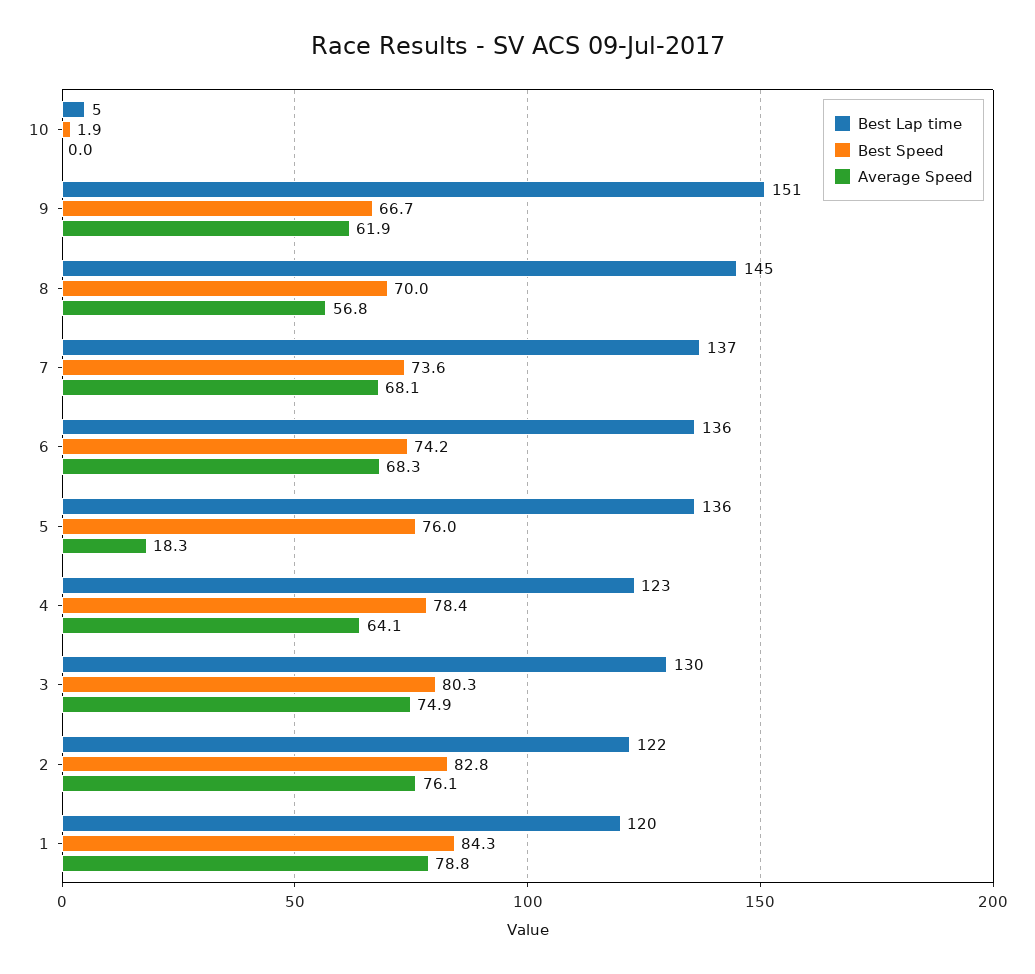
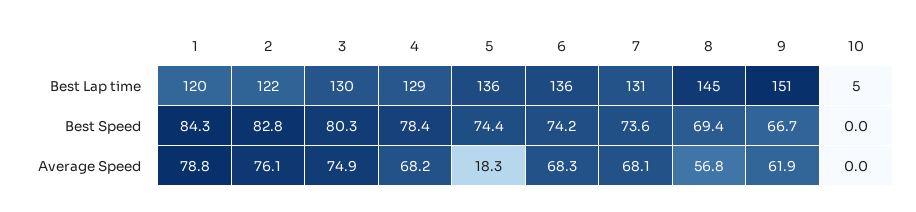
  {
    "Best Lap time": {
      "10": 5,
      "9": 151,
      "8": 145,
-     "7": 137,
+     "7": 131,
      "6": 136,
      "5": 136,
-     "4": 123,
+     "4": 129,
      "3": 130,
      "2": 122,
      "1": 120
    },
    "Best Speed": {
-     "10": 1.9,
+     "10": 0,
      "9": 66.7,
-     "8": 70,
+     "8": 69.4,
      "7": 73.6,
      "6": 74.2,
-     "5": 76,
+     "5": 74.4,
      "4": 78.4,
      "3": 80.3,
      "2": 82.8,
      "1": 84.3
    },
    "Average Speed": {
      "10": 0,
      "9": 61.9,
      "8": 56.8,
      "7": 68.1,
      "6": 68.3,
      "5": 18.3,
-     "4": 64.1,
+     "4": 68.2,
      "3": 74.9,
      "2": 76.1,
      "1": 78.8
    }
  }

